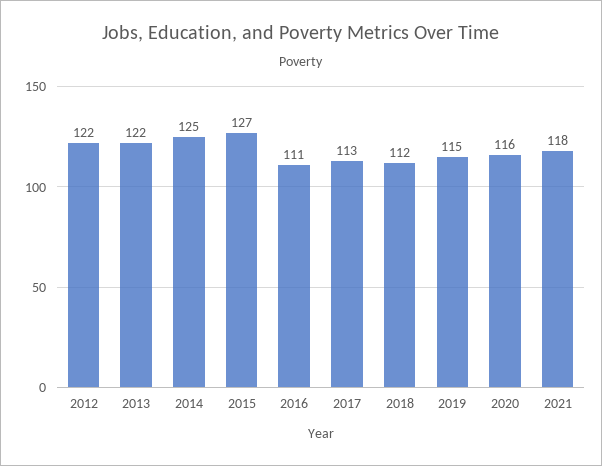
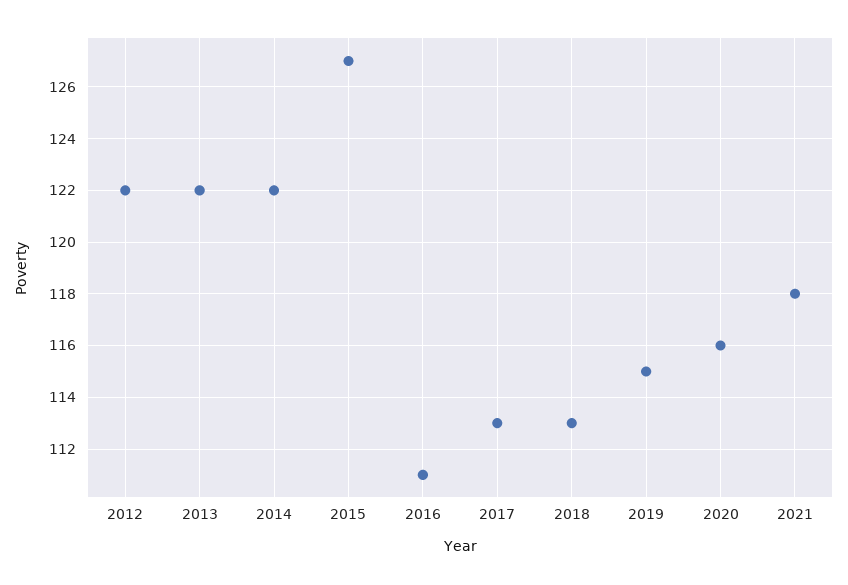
  {
    "2012": 122,
    "2013": 122,
-   "2014": 125,
+   "2014": 122,
    "2015": 127,
    "2016": 111,
    "2017": 113,
-   "2018": 112,
+   "2018": 113,
    "2019": 115,
    "2020": 116,
    "2021": 118
  }

